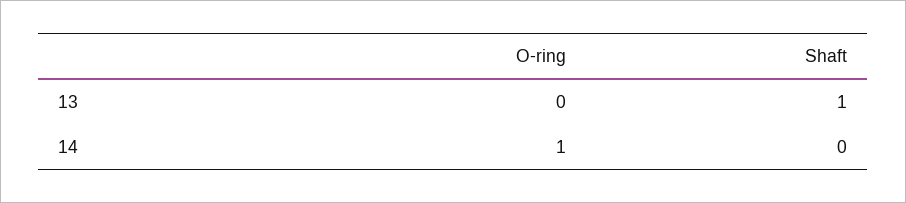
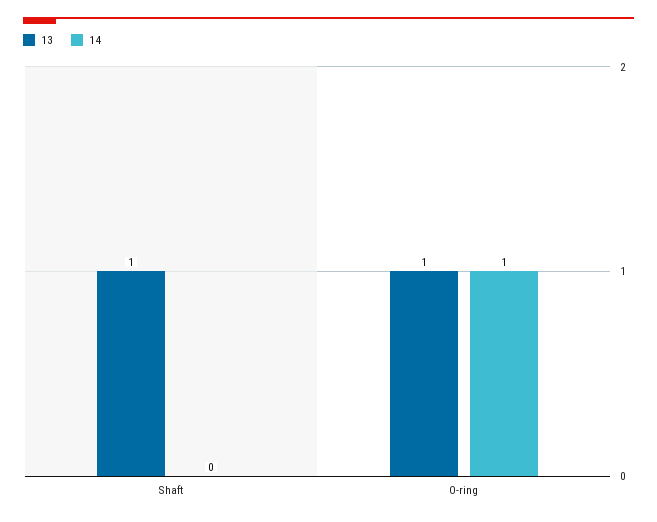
  {
    "13": {
-     "O-ring": 0,
+     "O-ring": 1,
      "Shaft": 1
    },
    "14": {
      "O-ring": 1,
      "Shaft": 0
    }
  }

